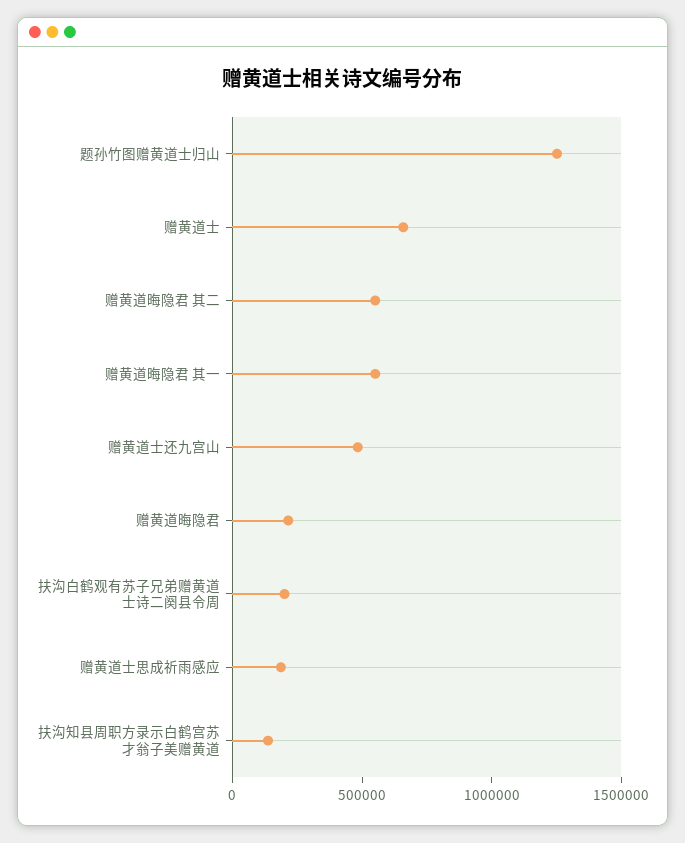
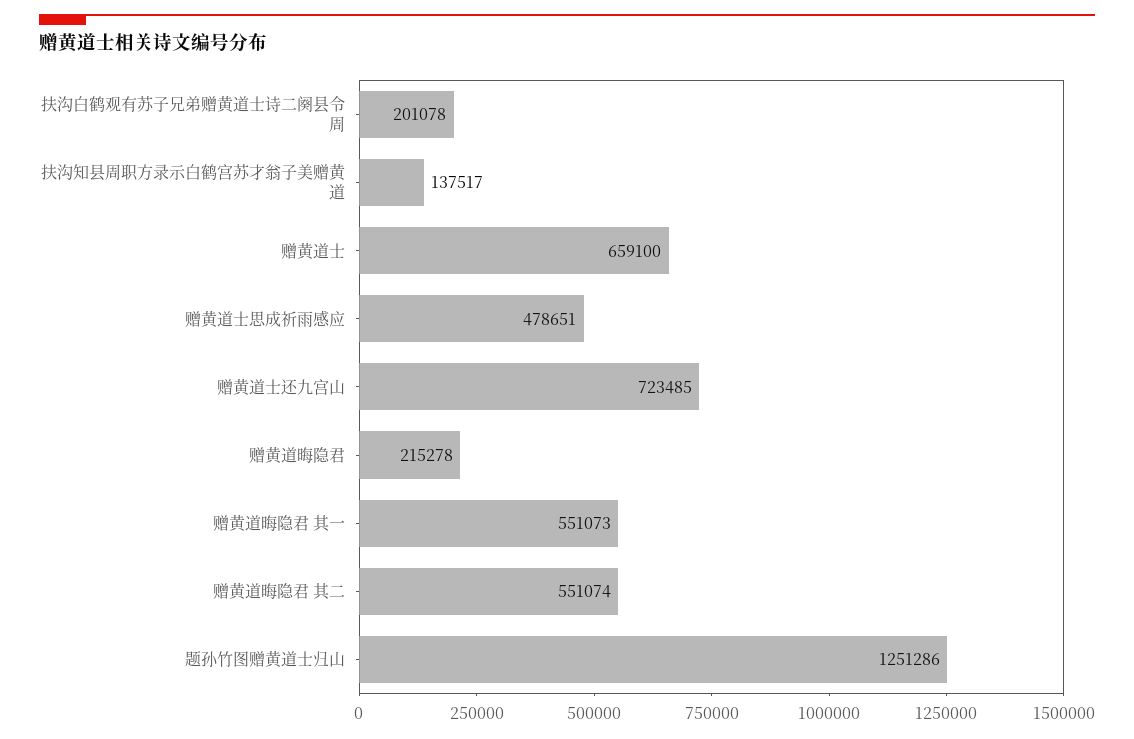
  {
    "题孙竹图赠黄道士归山": 1251286,
    "赠黄道士": 659100,
    "赠黄道晦隐君 其二": 551074,
    "赠黄道晦隐君 其一": 551073,
-   "赠黄道士还九宫山": 500000,
+   "赠黄道士还九宫山": 723485,
    "赠黄道晦隐君": 215278,
    "扶沟白鹤观有苏子兄弟赠黄道士诗二阕县令周": 201078,
-   "赠黄道士思成祈雨感应": 200000,
+   "赠黄道士思成祈雨感应": 478651,
    "扶沟知县周职方录示白鹤宫苏才翁子美赠黄道": 137517
  }

